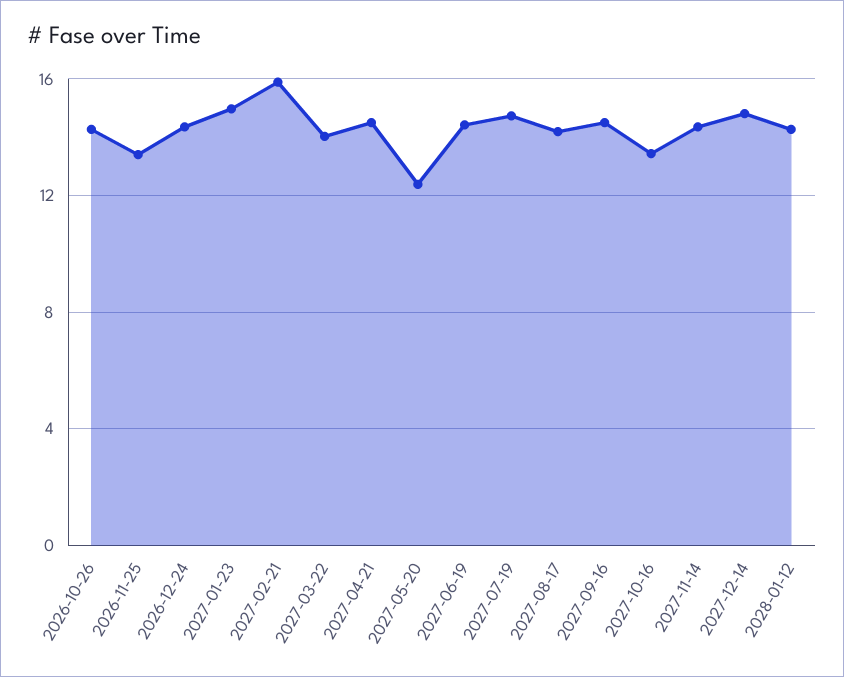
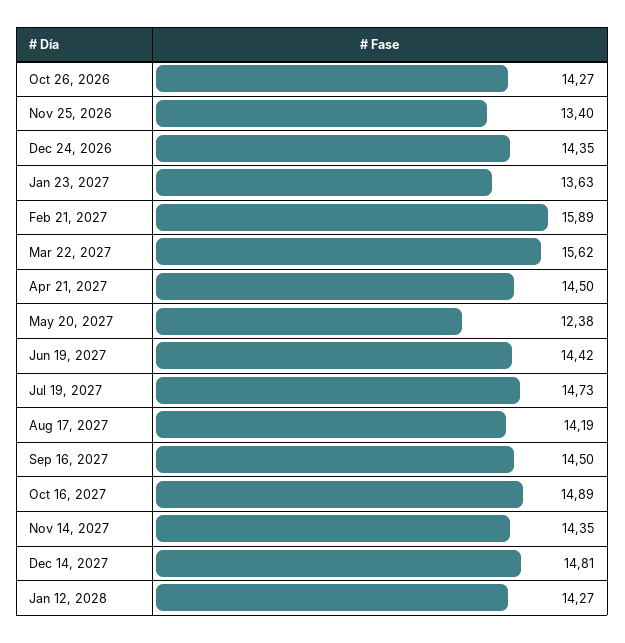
  {
    "2026-10-26": 14.27,
    "2026-11-25": 13.4,
    "2026-12-24": 14.35,
-   "2027-01-23": 15,
+   "2027-01-23": 13.63,
    "2027-02-21": 15.89,
-   "2027-03-22": 14,
+   "2027-03-22": 15.62,
    "2027-04-21": 14.5,
    "2027-05-20": 12.38,
    "2027-06-19": 14.42,
    "2027-07-19": 14.73,
    "2027-08-17": 14.19,
    "2027-09-16": 14.5,
-   "2027-10-16": 13.5,
+   "2027-10-16": 14.89,
    "2027-11-14": 14.35,
    "2027-12-14": 14.81,
    "2028-01-12": 14.27
  }

